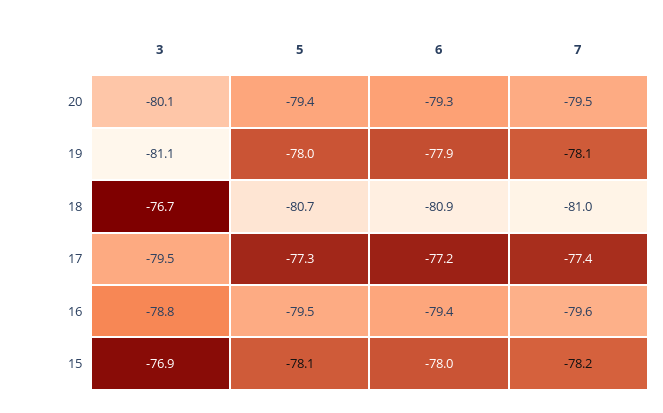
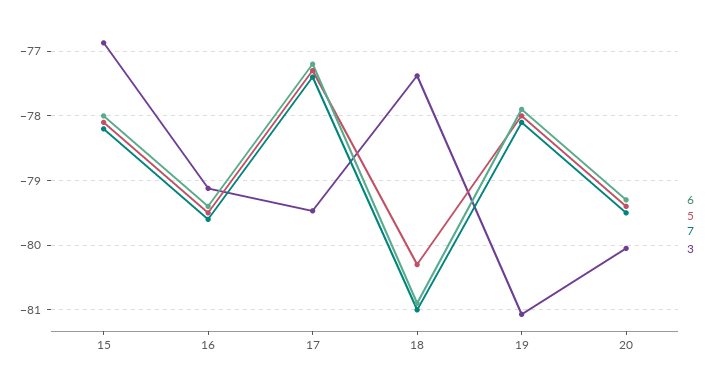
  {
    "3": {
      "20": -80.1,
      "19": -81.1,
-     "18": -76.7,
+     "18": -77.4,
      "17": -79.5,
-     "16": -78.8,
+     "16": -79.1,
      "15": -76.9
    },
    "5": {
      "20": -79.4,
      "19": -78,
-     "18": -80.7,
+     "18": -80.3,
      "17": -77.3,
      "16": -79.5,
      "15": -78.1
    },
    "6": {
      "20": -79.3,
      "19": -77.9,
      "18": -80.9,
      "17": -77.2,
      "16": -79.4,
      "15": -78
    },
    "7": {
      "20": -79.5,
      "19": -78.1,
      "18": -81,
      "17": -77.4,
      "16": -79.6,
      "15": -78.2
    }
  }

